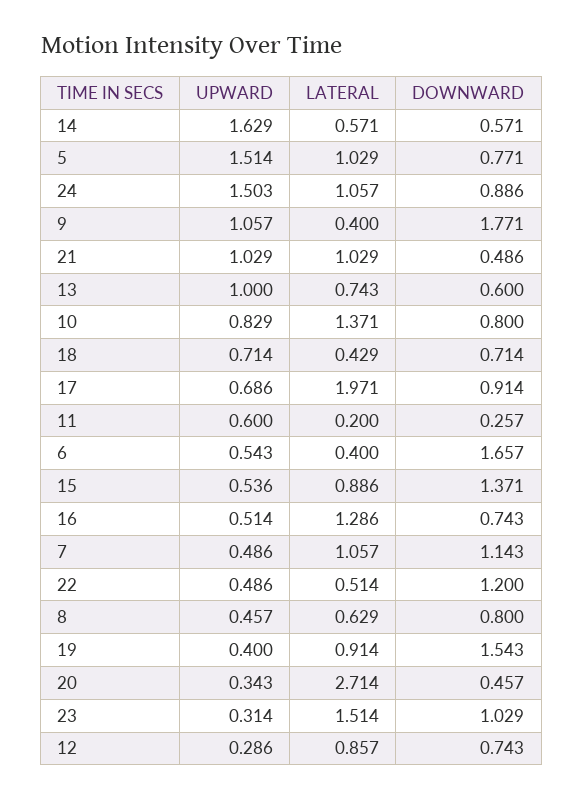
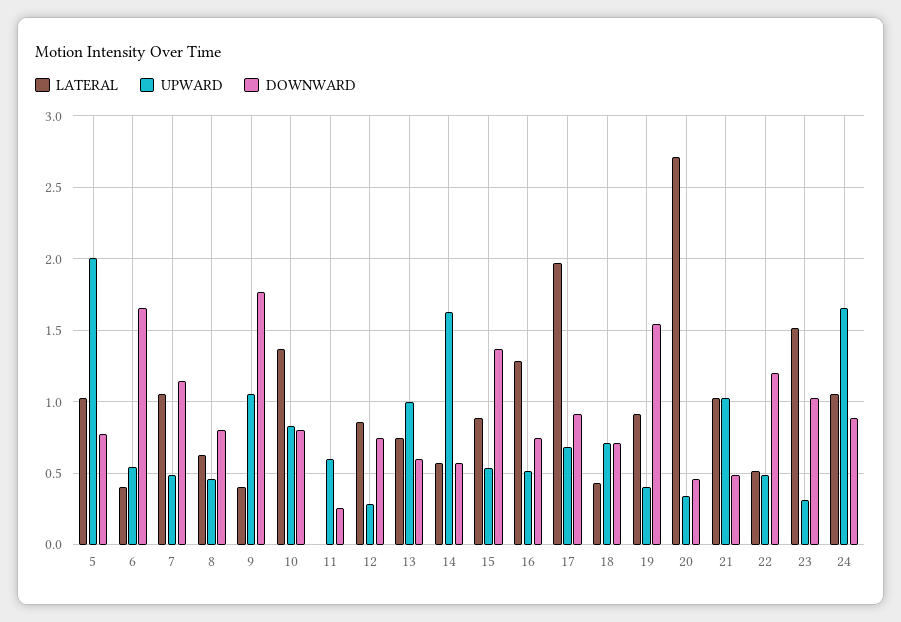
  {
    "UPWARD": {
      "14": 1.629,
-     "5": 1.514,
+     "5": 2,
-     "24": 1.503,
+     "24": 1.65,
      "9": 1.057,
      "21": 1.029,
      "13": 1,
      "10": 0.829,
      "18": 0.714,
      "17": 0.686,
      "11": 0.6,
      "6": 0.543,
      "15": 0.536,
      "16": 0.514,
      "7": 0.486,
      "22": 0.486,
      "8": 0.457,
      "19": 0.4,
      "20": 0.343,
      "23": 0.314,
      "12": 0.286
    },
    "LATERAL": {
      "14": 0.571,
      "5": 1.029,
      "24": 1.057,
      "9": 0.4,
      "21": 1.029,
      "13": 0.743,
      "10": 1.371,
      "18": 0.429,
      "17": 1.971,
-     "11": 0.2,
+     "11": 0,
      "6": 0.4,
      "15": 0.886,
      "16": 1.286,
      "7": 1.057,
      "22": 0.514,
      "8": 0.629,
      "19": 0.914,
      "20": 2.714,
      "23": 1.514,
      "12": 0.857
    },
    "DOWNWARD": {
      "14": 0.571,
      "5": 0.771,
      "24": 0.886,
      "9": 1.771,
      "21": 0.486,
      "13": 0.6,
      "10": 0.8,
      "18": 0.714,
      "17": 0.914,
      "11": 0.257,
      "6": 1.657,
      "15": 1.371,
      "16": 0.743,
      "7": 1.143,
      "22": 1.2,
      "8": 0.8,
      "19": 1.543,
      "20": 0.457,
      "23": 1.029,
      "12": 0.743
    }
  }

